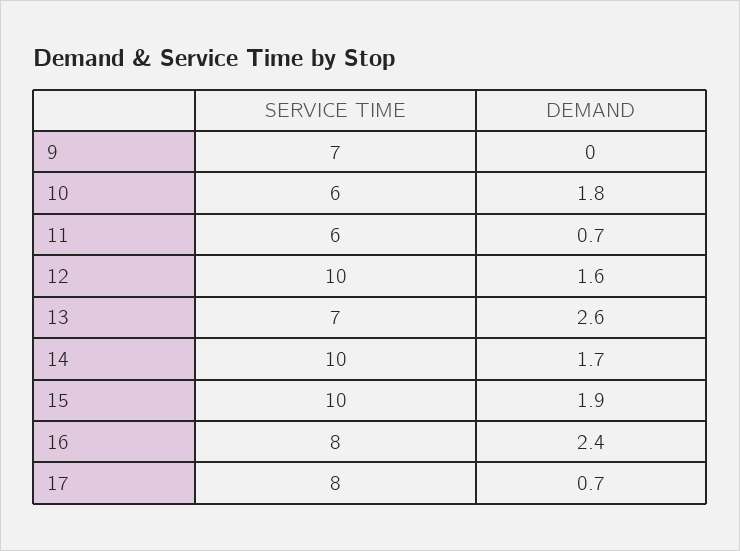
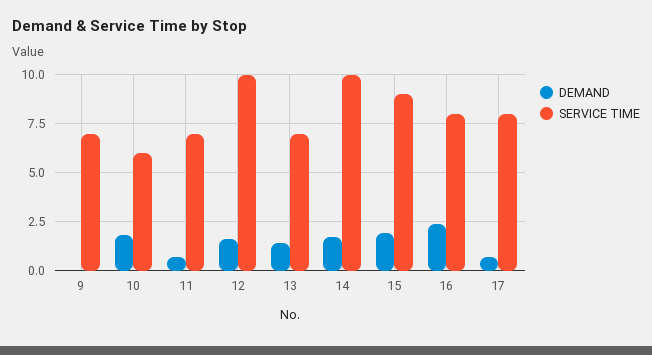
  {
    "SERVICE TIME": {
      "9": 7,
      "10": 6,
-     "11": 6,
+     "11": 7,
      "12": 10,
      "13": 7,
      "14": 10,
-     "15": 10,
+     "15": 9,
      "16": 8,
      "17": 8
    },
    "DEMAND": {
      "9": 0,
      "10": 1.8,
      "11": 0.7,
      "12": 1.6,
-     "13": 2.6,
+     "13": 1.5,
      "14": 1.7,
      "15": 1.9,
      "16": 2.4,
      "17": 0.7
    }
  }

